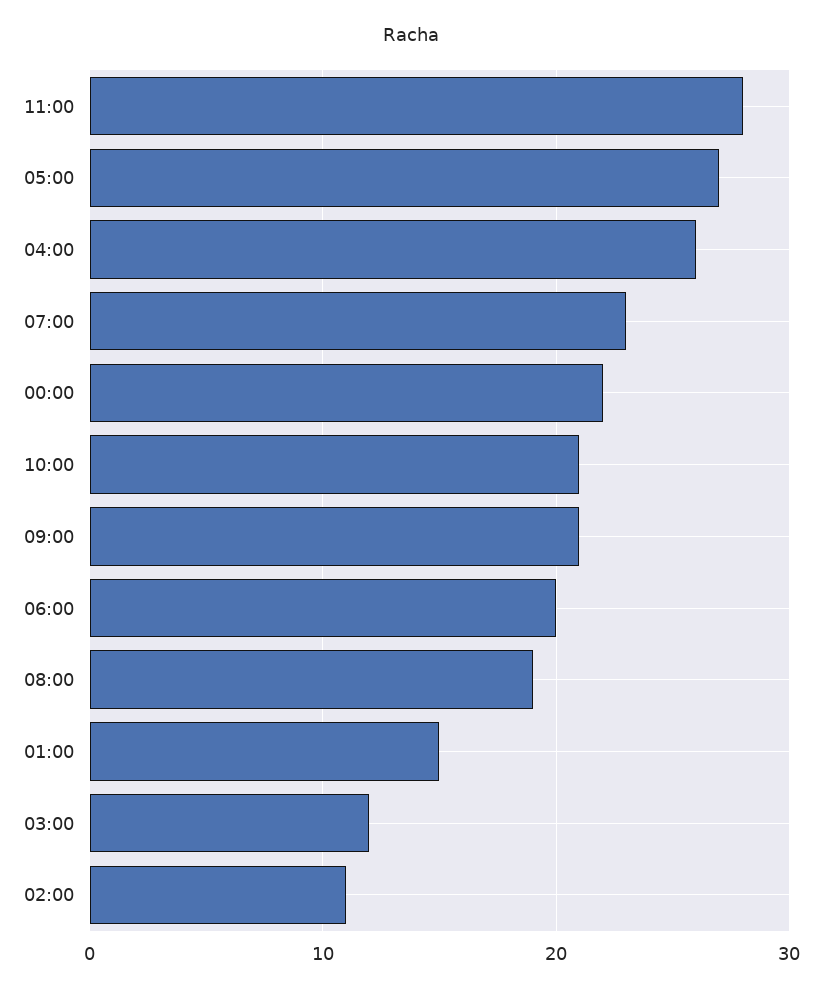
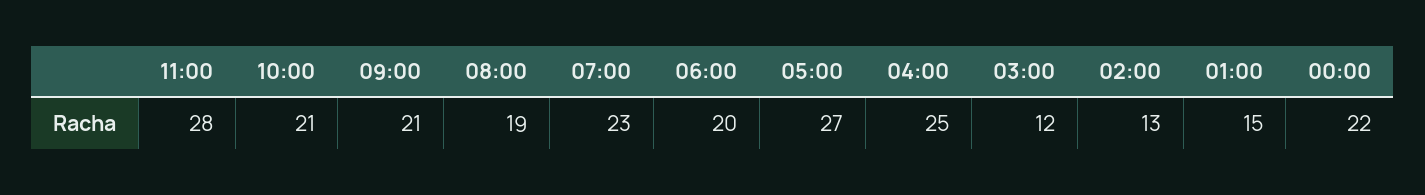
  {
    "11:00": 28,
    "05:00": 27,
-   "04:00": 26,
+   "04:00": 25,
    "07:00": 23,
    "00:00": 22,
    "10:00": 21,
    "09:00": 21,
    "06:00": 20,
    "08:00": 19,
    "01:00": 15,
    "03:00": 12,
-   "02:00": 11
+   "02:00": 13
  }

